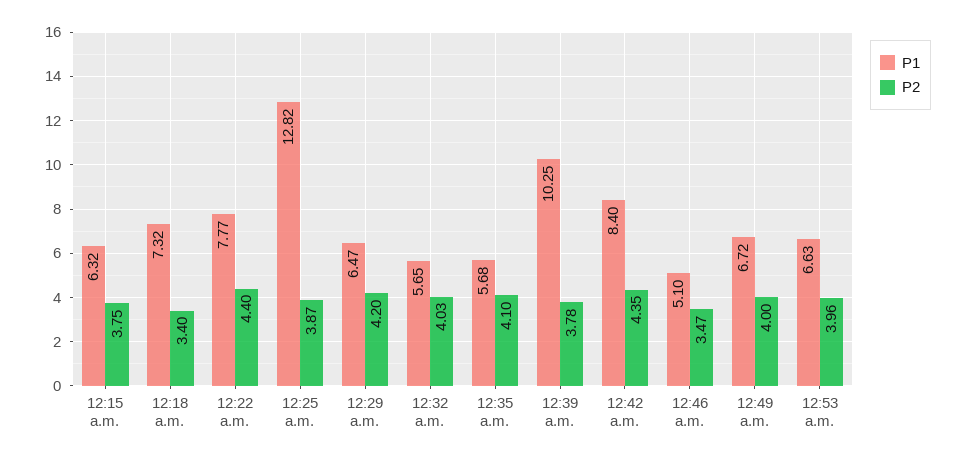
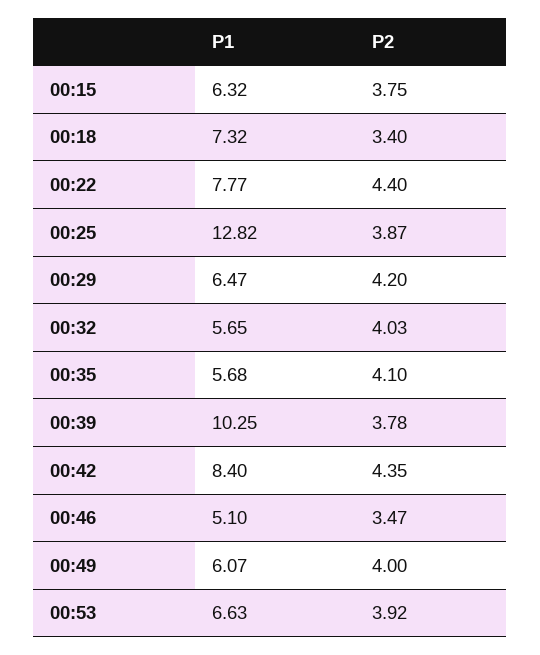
  {
    "P1": {
      "12:15 a.m.": 6.32,
      "12:18 a.m.": 7.32,
      "12:22 a.m.": 7.77,
      "12:25 a.m.": 12.82,
      "12:29 a.m.": 6.47,
      "12:32 a.m.": 5.65,
      "12:35 a.m.": 5.68,
      "12:39 a.m.": 10.25,
      "12:42 a.m.": 8.4,
      "12:46 a.m.": 5.1,
-     "12:49 a.m.": 6.72,
+     "12:49 a.m.": 6.07,
      "12:53 a.m.": 6.63
    },
    "P2": {
      "12:15 a.m.": 3.75,
      "12:18 a.m.": 3.4,
      "12:22 a.m.": 4.4,
      "12:25 a.m.": 3.87,
      "12:29 a.m.": 4.2,
      "12:32 a.m.": 4.03,
      "12:35 a.m.": 4.1,
      "12:39 a.m.": 3.78,
      "12:42 a.m.": 4.35,
      "12:46 a.m.": 3.47,
      "12:49 a.m.": 4,
-     "12:53 a.m.": 3.96
+     "12:53 a.m.": 3.92
    }
  }

